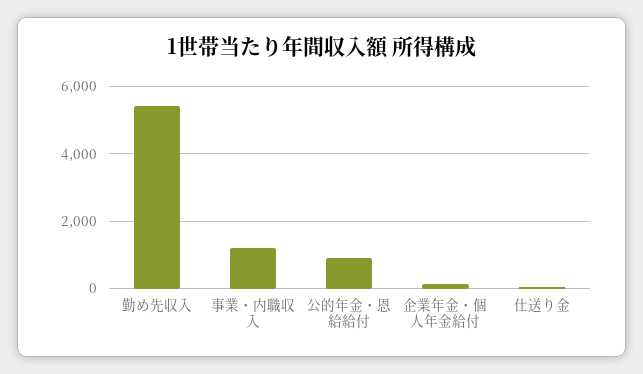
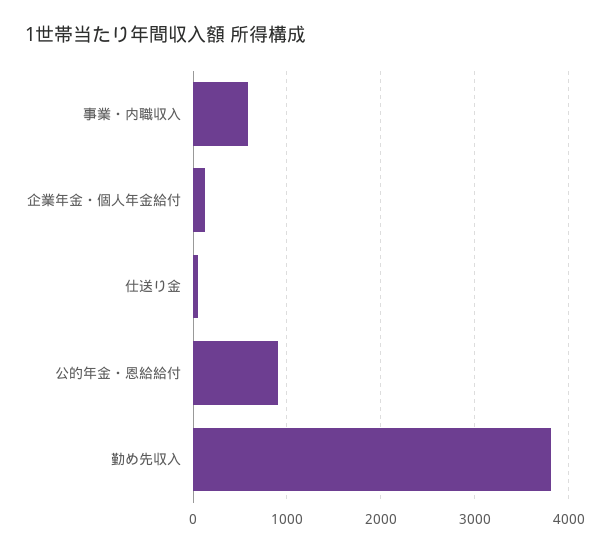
  {
-   "勤め先収入": 5400,
+   "勤め先収入": 3800,
-   "事業・内職収入": 1200,
+   "事業・内職収入": 600,
    "公的年金・恩給給付": 900,
    "企業年金・個人年金給付": 100,
    "仕送り金": 100
  }

